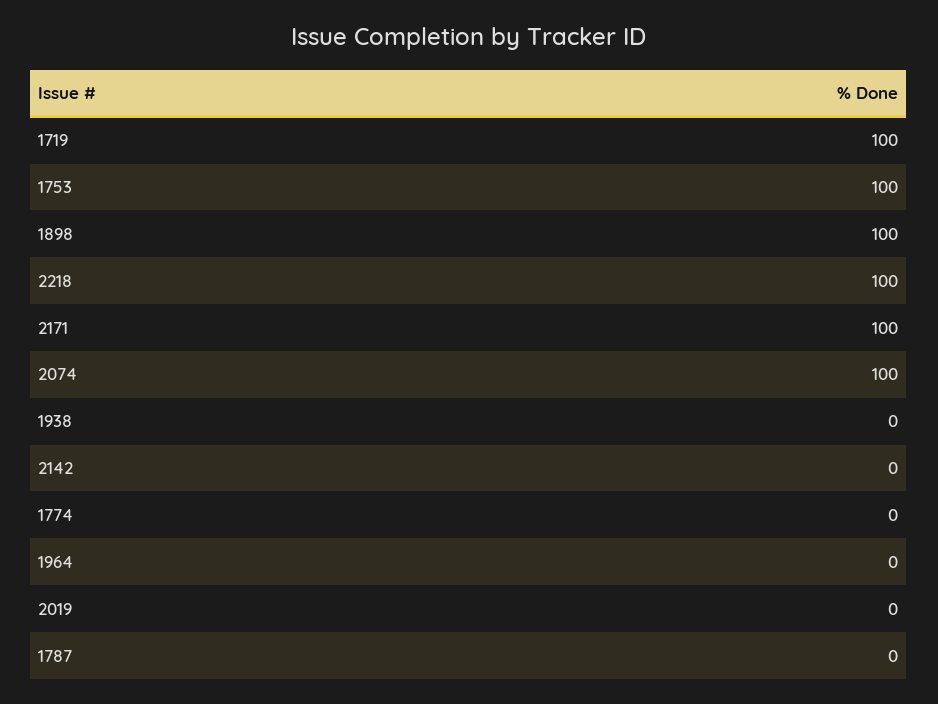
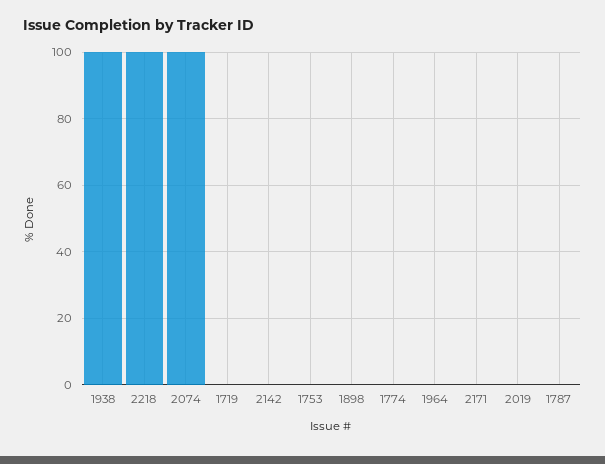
  {
-   "1719": 100,
+   "1719": 0,
-   "1753": 100,
+   "1753": 0,
-   "1898": 100,
+   "1898": 0,
    "2218": 100,
-   "2171": 100,
+   "2171": 0,
    "2074": 100,
-   "1938": 0,
+   "1938": 100,
    "2142": 0,
    "1774": 0,
    "1964": 0,
    "2019": 0,
    "1787": 0
  }

